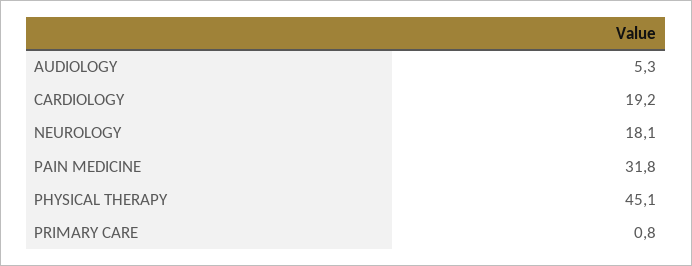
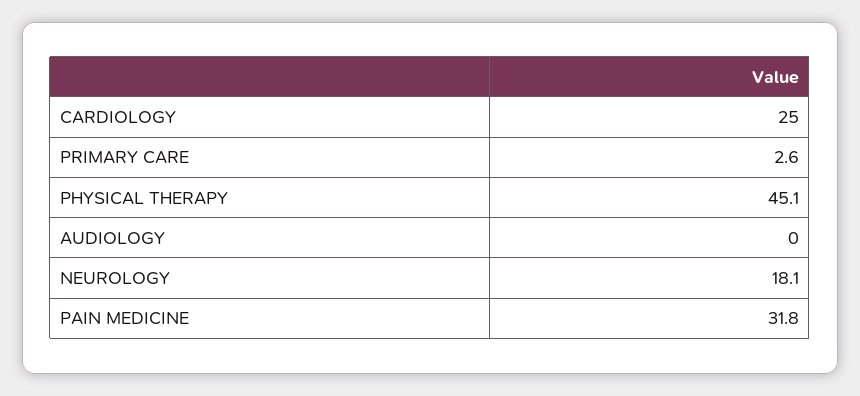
  {
-   "AUDIOLOGY": 5.3,
+   "AUDIOLOGY": 0,
-   "CARDIOLOGY": 19.2,
+   "CARDIOLOGY": 25,
    "NEUROLOGY": 18.1,
    "PAIN MEDICINE": 31.8,
    "PHYSICAL THERAPY": 45.1,
-   "PRIMARY CARE": 0.8
+   "PRIMARY CARE": 2.6
  }

